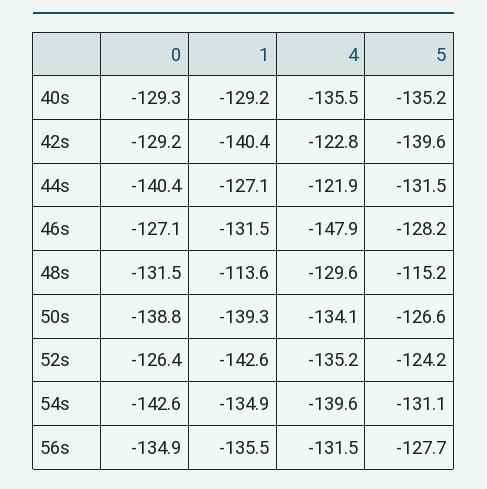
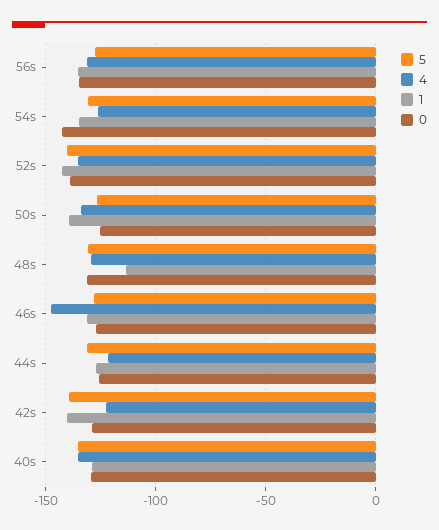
  {
    "0": {
      "40s": -129.3,
      "42s": -129.2,
-     "44s": -140.4,
+     "44s": -125,
      "46s": -127.1,
      "48s": -131.5,
-     "50s": -138.8,
+     "50s": -125,
-     "52s": -126.4,
+     "52s": -140,
      "54s": -142.6,
      "56s": -134.9
    },
    "1": {
      "40s": -129.2,
      "42s": -140.4,
      "44s": -127.1,
      "46s": -131.5,
      "48s": -113.6,
      "50s": -139.3,
      "52s": -142.6,
      "54s": -134.9,
      "56s": -135.5
    },
    "4": {
      "40s": -135.5,
      "42s": -122.8,
      "44s": -121.9,
      "46s": -147.9,
      "48s": -129.6,
      "50s": -134.1,
      "52s": -135.2,
-     "54s": -139.6,
+     "54s": -125,
      "56s": -131.5
    },
    "5": {
      "40s": -135.2,
      "42s": -139.6,
      "44s": -131.5,
      "46s": -128.2,
-     "48s": -115.2,
+     "48s": -130,
      "50s": -126.6,
-     "52s": -124.2,
+     "52s": -140,
      "54s": -131.1,
      "56s": -127.7
    }
  }

